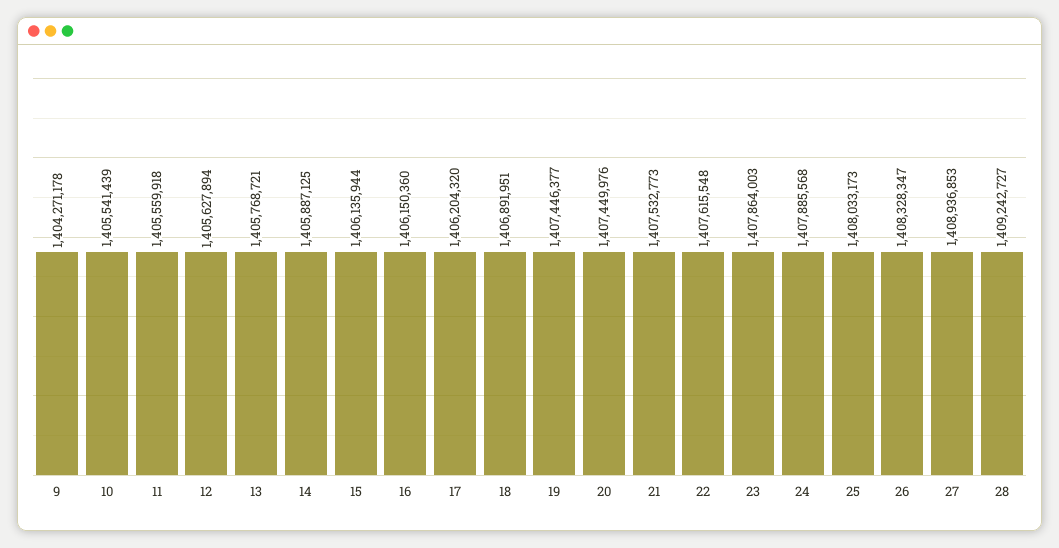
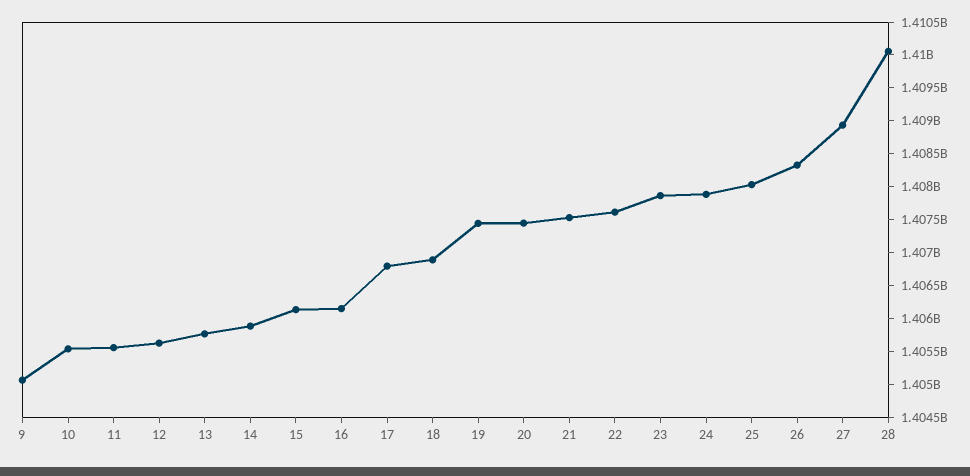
  {
-   "9": 1404271178,
+   "9": 1405000000,
    "10": 1405541439,
    "11": 1405559918,
    "12": 1405627894,
    "13": 1405768721,
    "14": 1405887125,
    "15": 1406135944,
    "16": 1406150360,
-   "17": 1406204320,
+   "17": 1406750000,
    "18": 1406891951,
    "19": 1407446377,
    "20": 1407449976,
    "21": 1407532773,
    "22": 1407615548,
    "23": 1407864003,
    "24": 1407885568,
    "25": 1408033173,
    "26": 1408328347,
    "27": 1408936853,
-   "28": 1409242727
+   "28": 1410000000
  }

